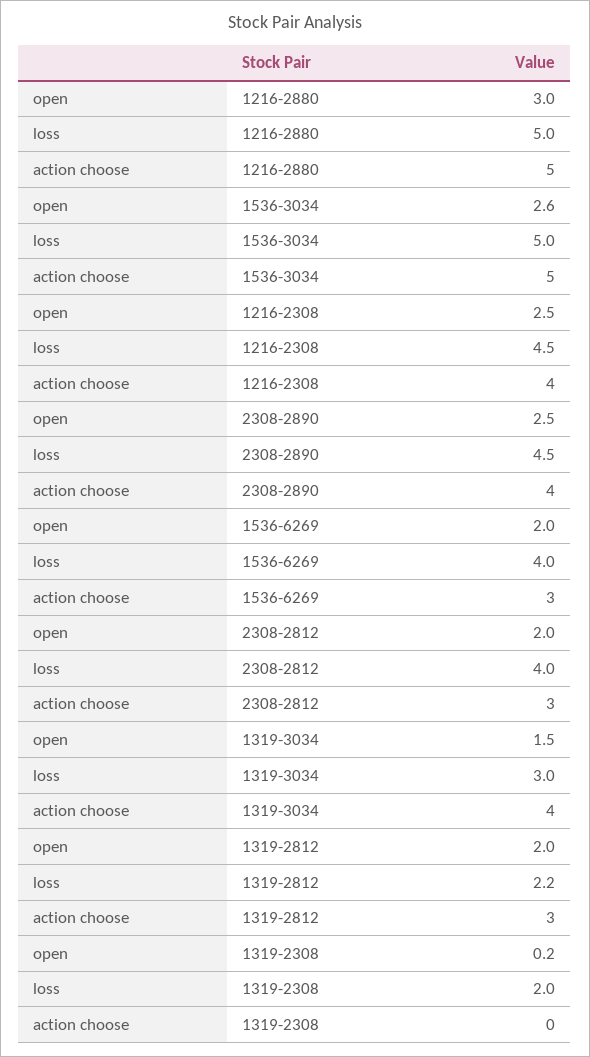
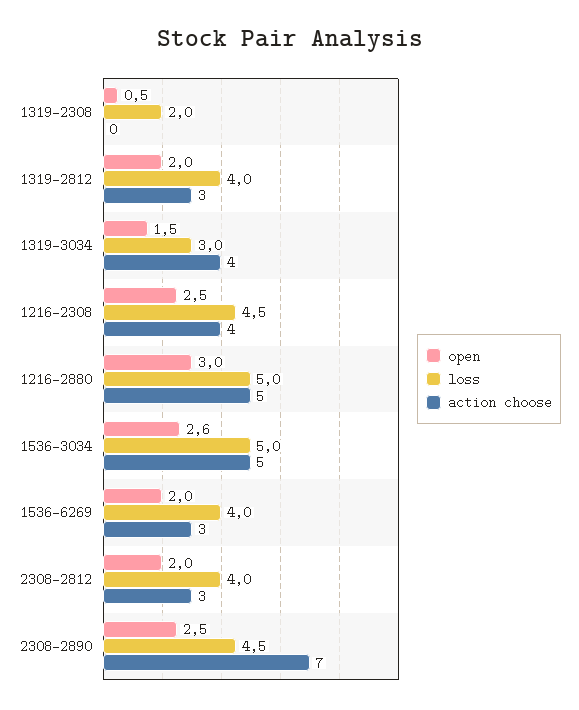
  {
    "open": {
      "1216-2880": 3,
      "1536-3034": 2.6,
      "1216-2308": 2.5,
      "2308-2890": 2.5,
      "1536-6269": 2,
      "2308-2812": 2,
      "1319-3034": 1.5,
      "1319-2812": 2,
-     "1319-2308": 0.2
+     "1319-2308": 0.5
    },
    "loss": {
      "1216-2880": 5,
      "1536-3034": 5,
      "1216-2308": 4.5,
      "2308-2890": 4.5,
      "1536-6269": 4,
      "2308-2812": 4,
      "1319-3034": 3,
-     "1319-2812": 2.2,
+     "1319-2812": 4,
      "1319-2308": 2
    },
    "action choose": {
      "1216-2880": 5,
      "1536-3034": 5,
      "1216-2308": 4,
-     "2308-2890": 4,
+     "2308-2890": 7,
      "1536-6269": 3,
      "2308-2812": 3,
      "1319-3034": 4,
      "1319-2812": 3,
      "1319-2308": 0
    }
  }

